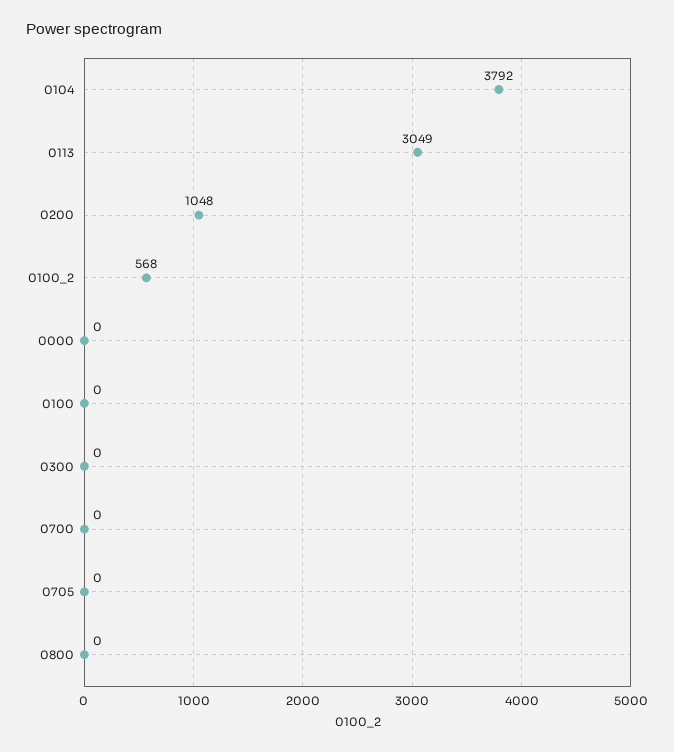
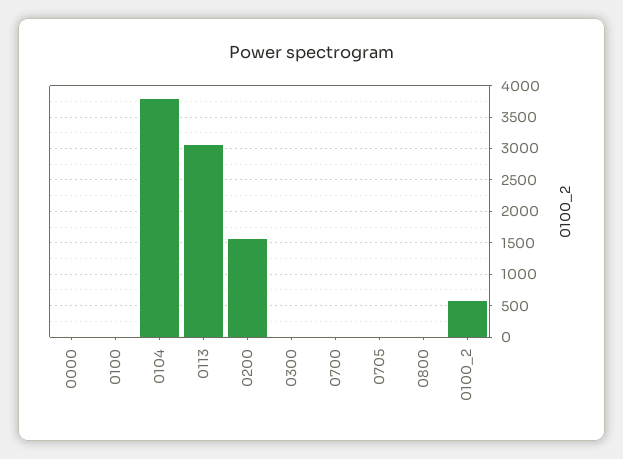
  {
    "0104": 3792,
    "0113": 3049,
-   "0200": 1048,
+   "0200": 1600,
    "0100_2": 568,
    "0000": 0,
    "0100": 0,
    "0300": 0,
    "0700": 0,
    "0705": 0,
    "0800": 0
  }

